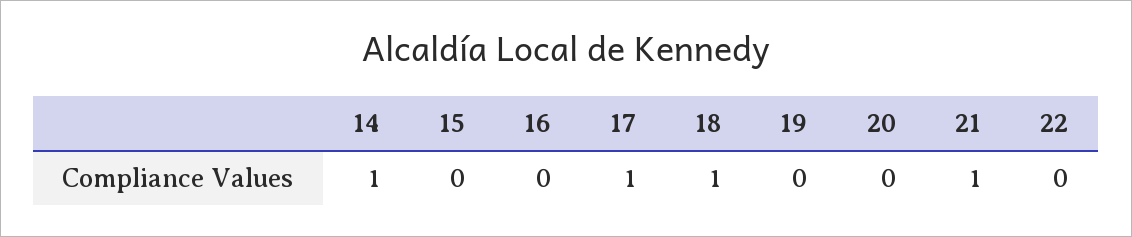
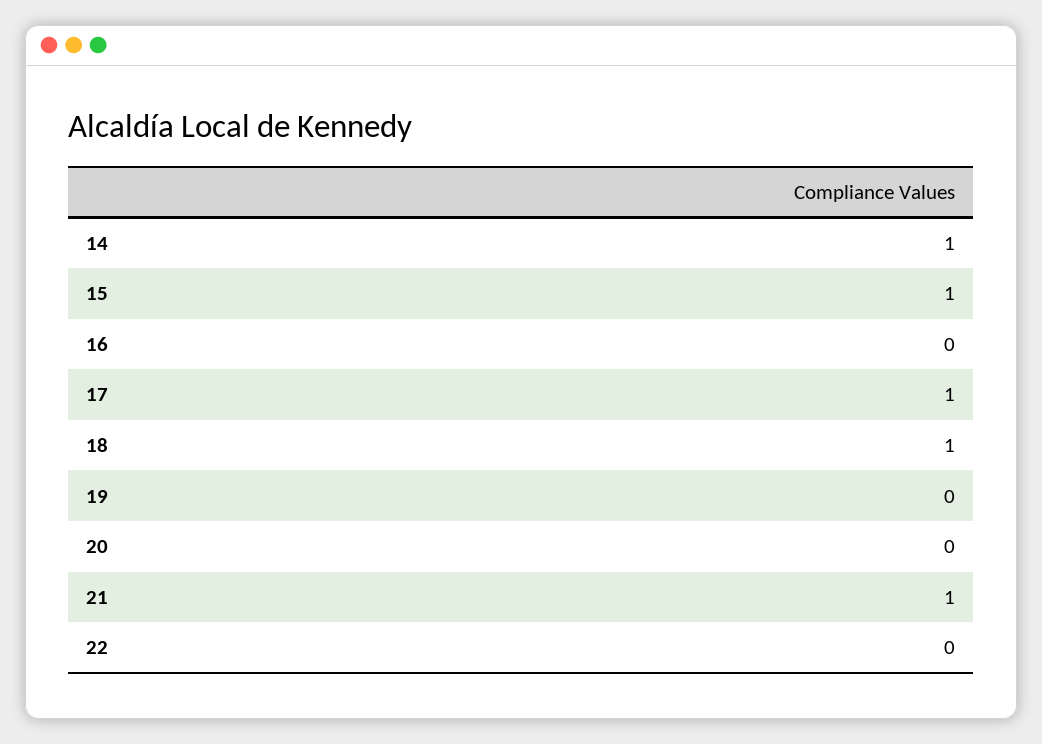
  {
    "14": 1,
-   "15": 0,
+   "15": 1,
    "16": 0,
    "17": 1,
    "18": 1,
    "19": 0,
    "20": 0,
    "21": 1,
    "22": 0
  }

